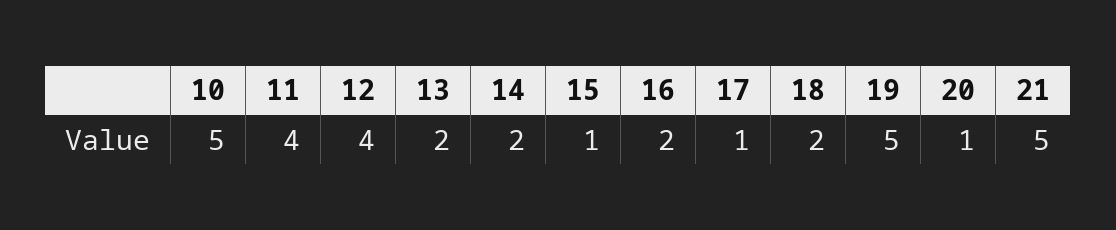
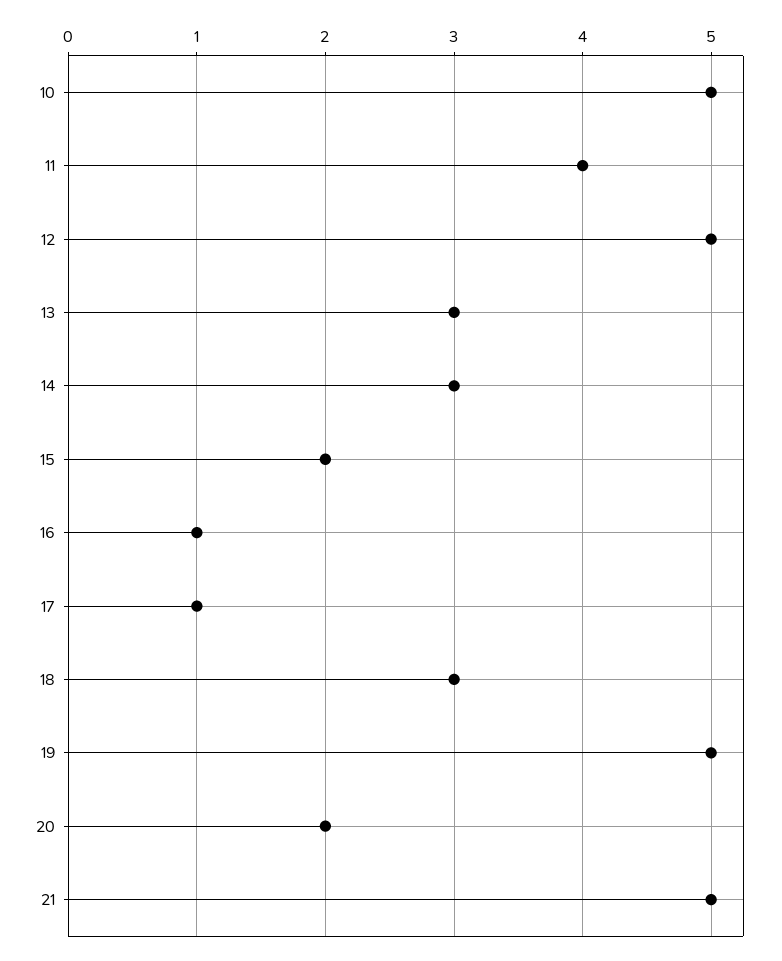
  {
    "10": 5,
    "11": 4,
-   "12": 4,
+   "12": 5,
-   "13": 2,
+   "13": 3,
-   "14": 2,
+   "14": 3,
-   "15": 1,
+   "15": 2,
-   "16": 2,
+   "16": 1,
    "17": 1,
-   "18": 2,
+   "18": 3,
    "19": 5,
-   "20": 1,
+   "20": 2,
    "21": 5
  }

